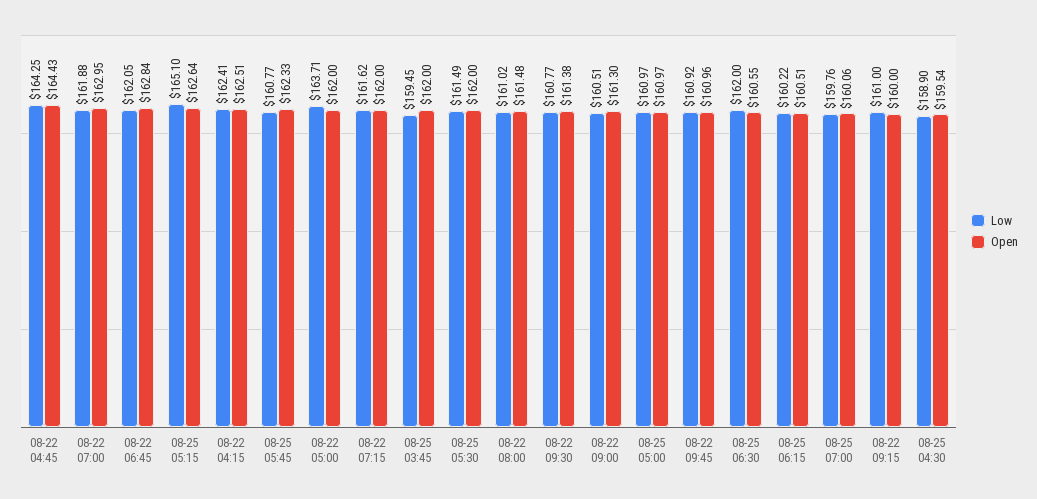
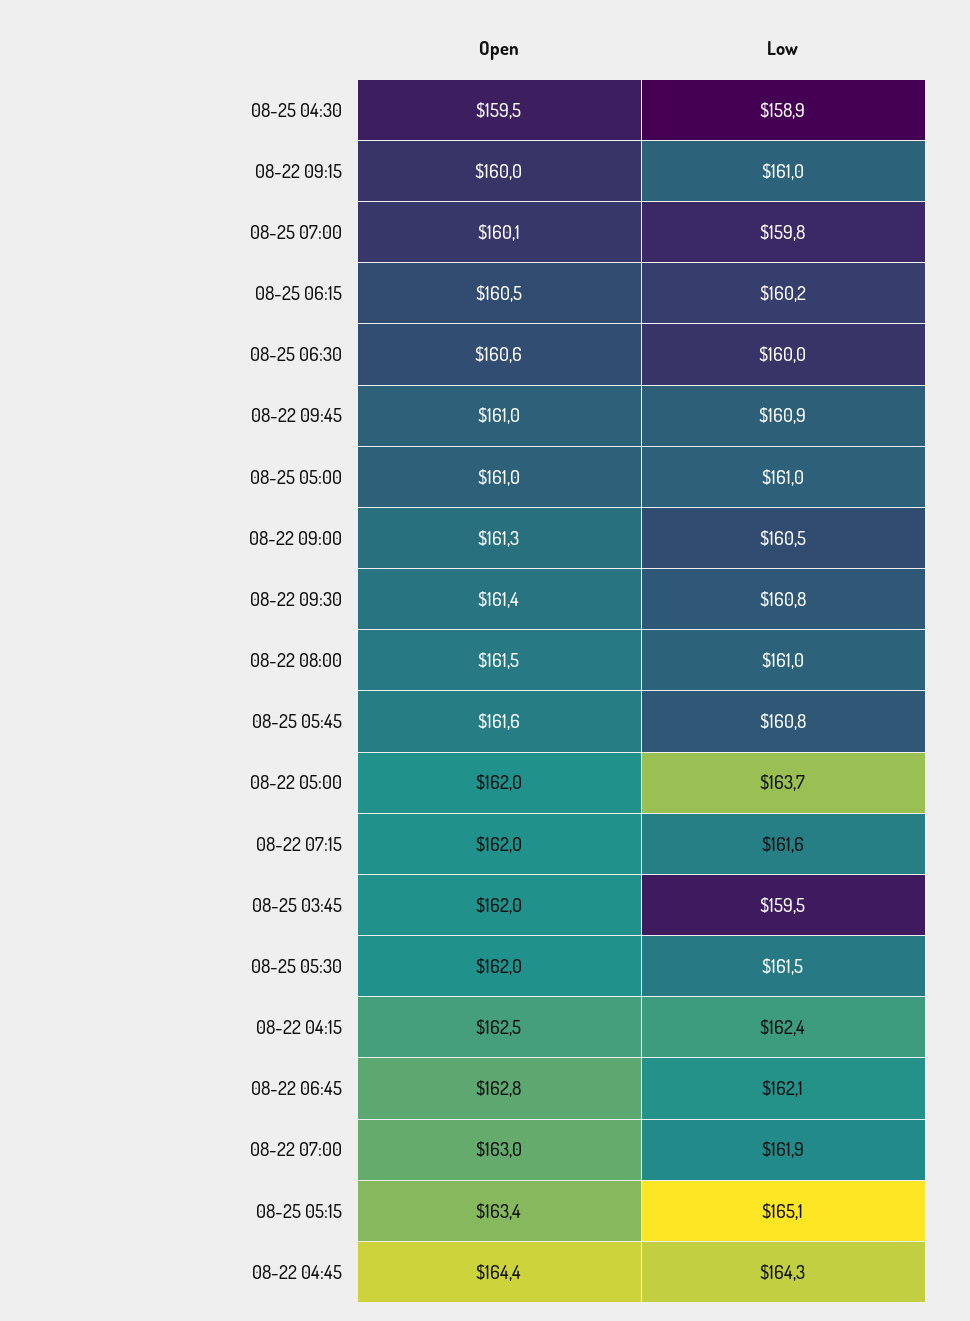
  {
    "Low": {
      "08-22 04:45": 164.25,
      "08-22 07:00": 161.88,
      "08-22 06:45": 162.05,
      "08-25 05:15": 165.1,
      "08-22 04:15": 162.41,
      "08-25 05:45": 160.77,
      "08-22 05:00": 163.71,
      "08-22 07:15": 161.62,
      "08-25 03:45": 159.45,
      "08-25 05:30": 161.49,
      "08-22 08:00": 161.02,
      "08-22 09:30": 160.77,
      "08-22 09:00": 160.51,
      "08-25 05:00": 160.97,
      "08-22 09:45": 160.92,
-     "08-25 06:30": 162,
+     "08-25 06:30": 160,
      "08-25 06:15": 160.22,
      "08-25 07:00": 159.76,
      "08-22 09:15": 161,
      "08-25 04:30": 158.9
    },
    "Open": {
      "08-22 04:45": 164.43,
      "08-22 07:00": 162.95,
      "08-22 06:45": 162.84,
-     "08-25 05:15": 162.64,
+     "08-25 05:15": 163.4,
      "08-22 04:15": 162.51,
-     "08-25 05:45": 162.33,
+     "08-25 05:45": 161.6,
      "08-22 05:00": 162,
      "08-22 07:15": 162,
      "08-25 03:45": 162,
      "08-25 05:30": 162,
      "08-22 08:00": 161.48,
      "08-22 09:30": 161.38,
      "08-22 09:00": 161.3,
      "08-25 05:00": 160.97,
      "08-22 09:45": 160.96,
      "08-25 06:30": 160.55,
      "08-25 06:15": 160.51,
      "08-25 07:00": 160.06,
      "08-22 09:15": 160,
      "08-25 04:30": 159.54
    }
  }

